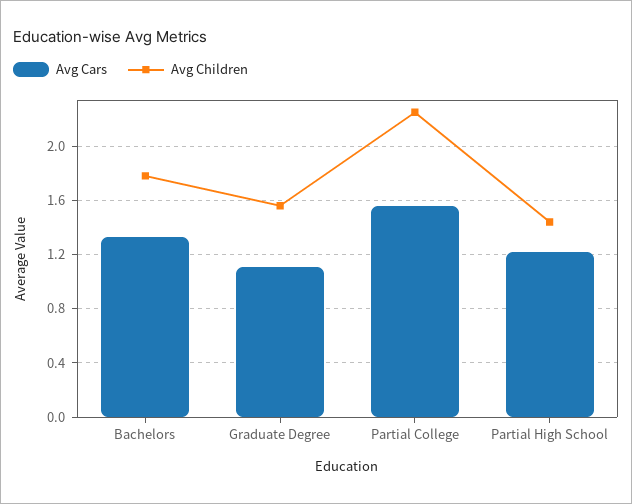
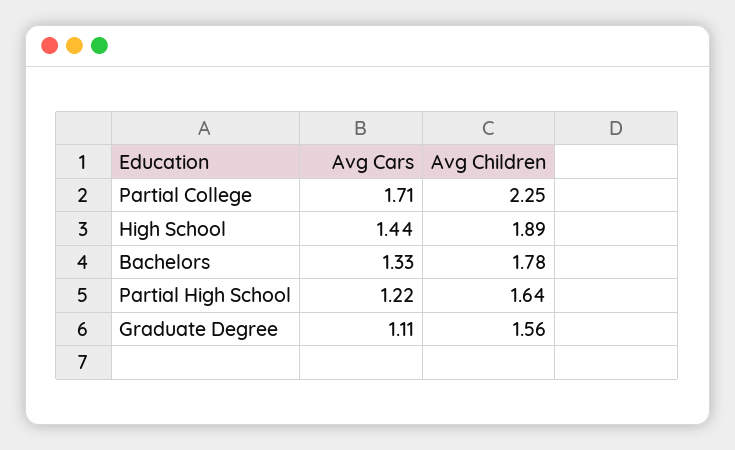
  {
    "Avg Cars": {
      "Bachelors": 1.33,
      "Graduate Degree": 1.11,
-     "Partial College": 1.55,
+     "Partial College": 1.71,
-     "Partial High School": 1.22
+     "Partial High School": 1.22,
+     "High School": 1.44
    },
    "Avg Children": {
      "Bachelors": 1.78,
      "Graduate Degree": 1.56,
      "Partial College": 2.25,
-     "Partial High School": 1.45
+     "Partial High School": 1.64,
+     "High School": 1.89
    }
  }

